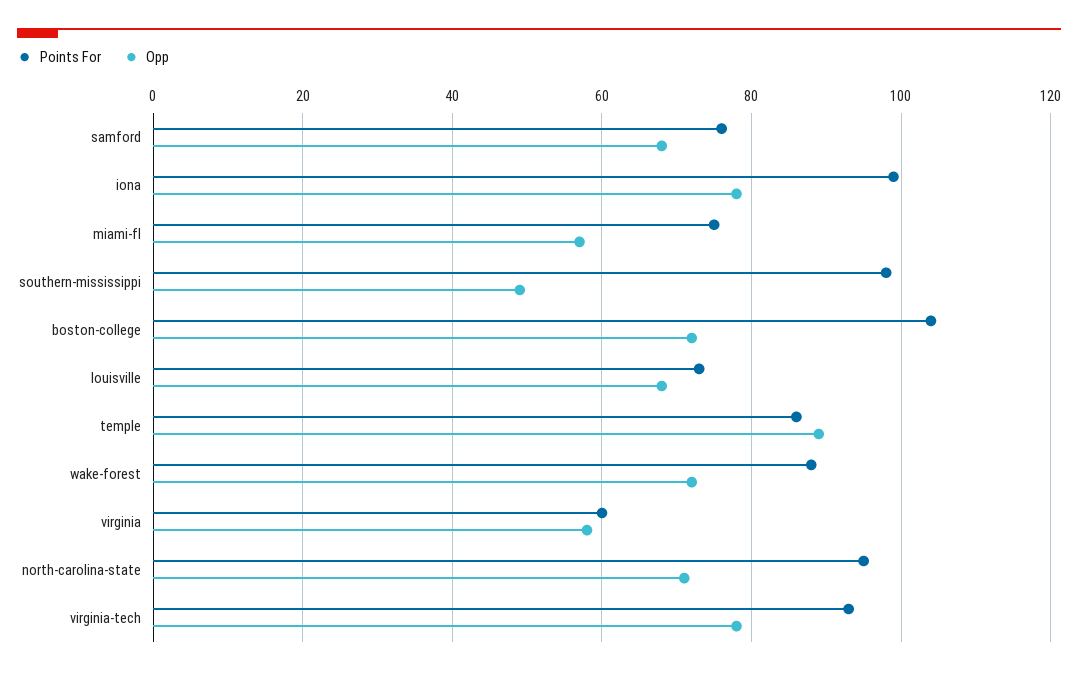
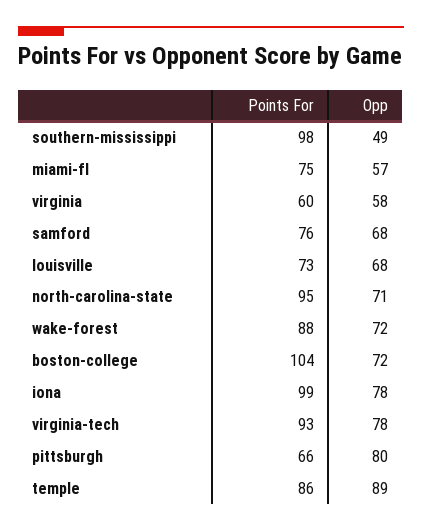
  {
    "Points For": {
      "samford": 76,
      "iona": 99,
      "miami-fl": 75,
      "southern-mississippi": 98,
      "boston-college": 104,
      "louisville": 73,
      "temple": 86,
      "wake-forest": 88,
      "virginia": 60,
      "north-carolina-state": 95,
-     "virginia-tech": 93
+     "virginia-tech": 93,
+     "pittsburgh": 66
    },
    "Opp": {
      "samford": 68,
      "iona": 78,
      "miami-fl": 57,
      "southern-mississippi": 49,
      "boston-college": 72,
      "louisville": 68,
      "temple": 89,
      "wake-forest": 72,
      "virginia": 58,
      "north-carolina-state": 71,
-     "virginia-tech": 78
+     "virginia-tech": 78,
+     "pittsburgh": 80
    }
  }

